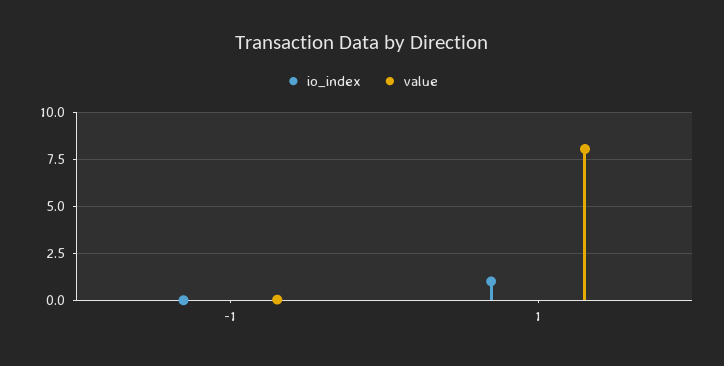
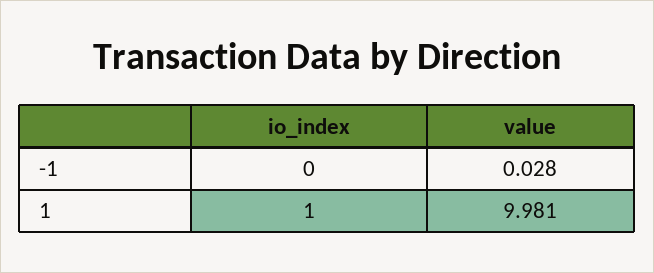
  {
    "io_index": {
      "-1": 0,
      "1": 1
    },
    "value": {
      "-1": 0.028,
-     "1": 8
+     "1": 9.981
    }
  }

